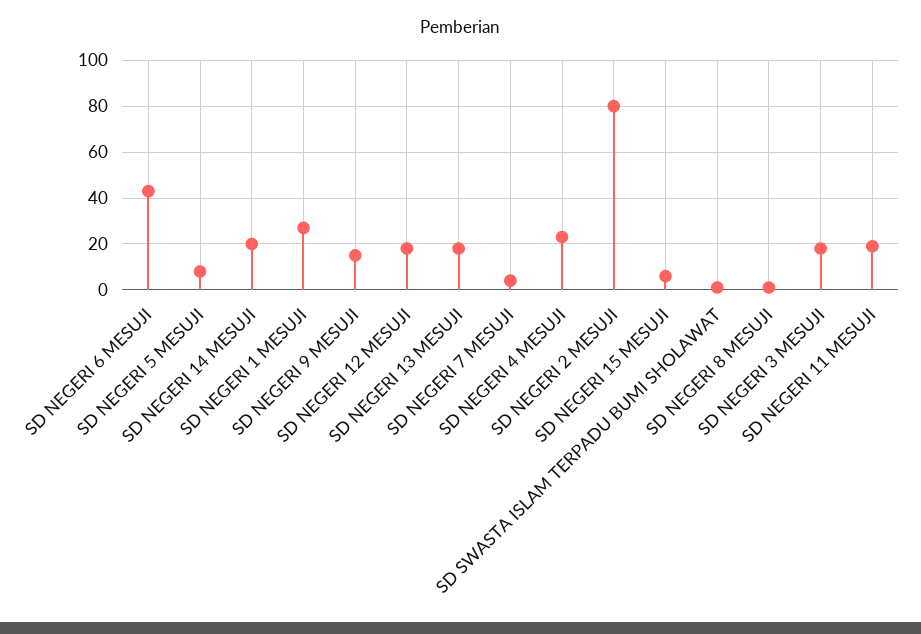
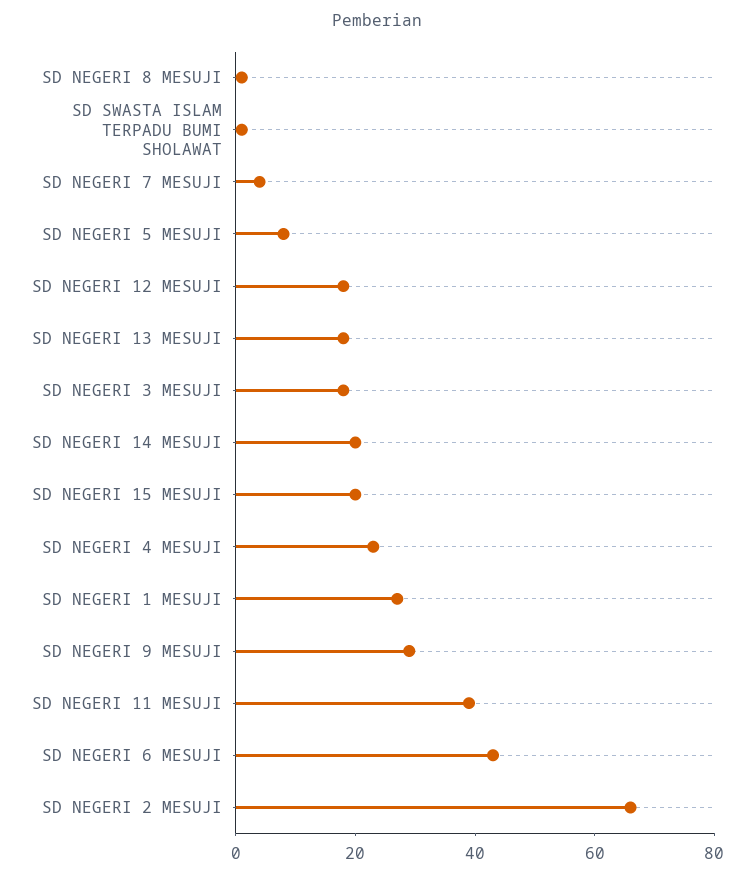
  {
    "SD NEGERI 6 MESUJI": 45,
    "SD NEGERI 5 MESUJI": 10,
    "SD NEGERI 14 MESUJI": 20,
    "SD NEGERI 1 MESUJI": 25,
-   "SD NEGERI 9 MESUJI": 15,
+   "SD NEGERI 9 MESUJI": 30,
    "SD NEGERI 12 MESUJI": 20,
    "SD NEGERI 13 MESUJI": 20,
    "SD NEGERI 7 MESUJI": 5,
    "SD NEGERI 4 MESUJI": 25,
-   "SD NEGERI 2 MESUJI": 80,
+   "SD NEGERI 2 MESUJI": 65,
-   "SD NEGERI 15 MESUJI": 5,
+   "SD NEGERI 15 MESUJI": 20,
    "SD SWASTA ISLAM TERPADU BUMI SHOLAWAT": 0,
    "SD NEGERI 8 MESUJI": 0,
    "SD NEGERI 3 MESUJI": 20,
-   "SD NEGERI 11 MESUJI": 20
+   "SD NEGERI 11 MESUJI": 40
  }

